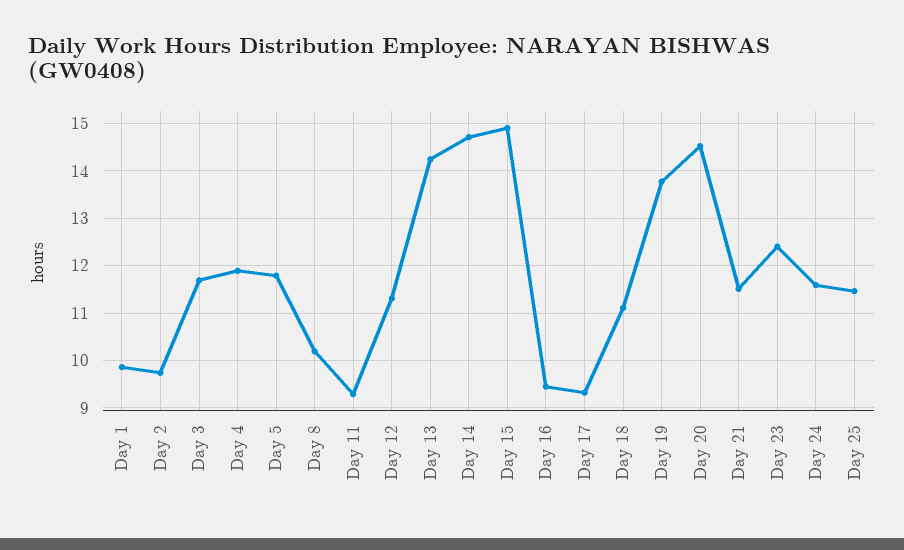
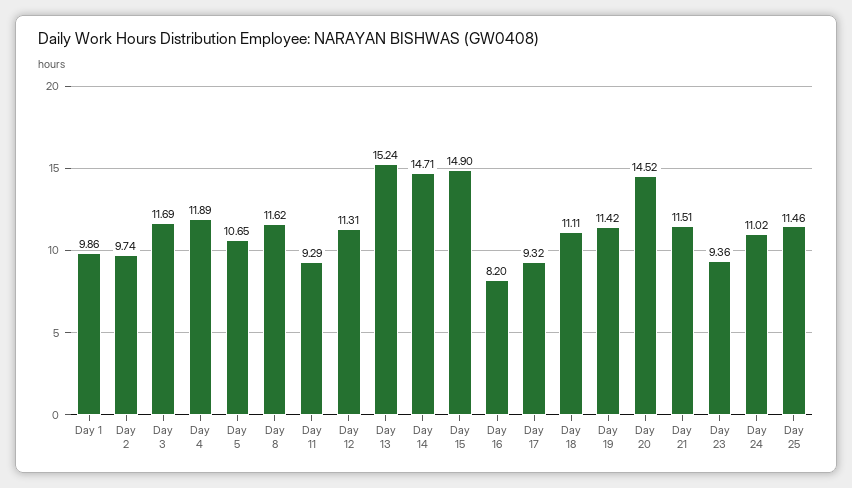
  {
    "Day 1": 9.86,
    "Day 2": 9.74,
    "Day 3": 11.69,
    "Day 4": 11.89,
-   "Day 5": 11.8,
+   "Day 5": 10.65,
-   "Day 8": 10.2,
+   "Day 8": 11.62,
    "Day 11": 9.29,
    "Day 12": 11.31,
-   "Day 13": 14.2,
+   "Day 13": 15.24,
    "Day 14": 14.71,
    "Day 15": 14.9,
-   "Day 16": 9.4,
+   "Day 16": 8.2,
    "Day 17": 9.32,
    "Day 18": 11.11,
-   "Day 19": 13.8,
+   "Day 19": 11.42,
    "Day 20": 14.52,
    "Day 21": 11.51,
-   "Day 23": 12.4,
+   "Day 23": 9.36,
-   "Day 24": 11.6,
+   "Day 24": 11.02,
    "Day 25": 11.46
  }

